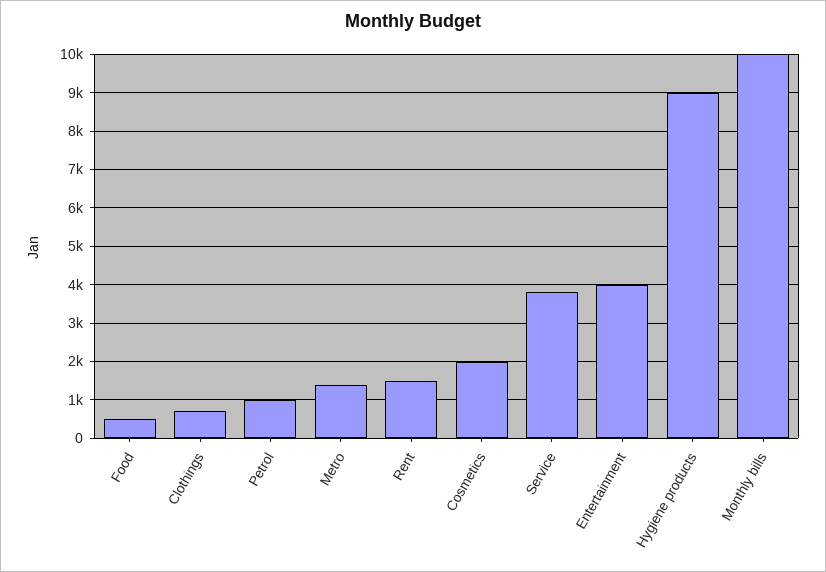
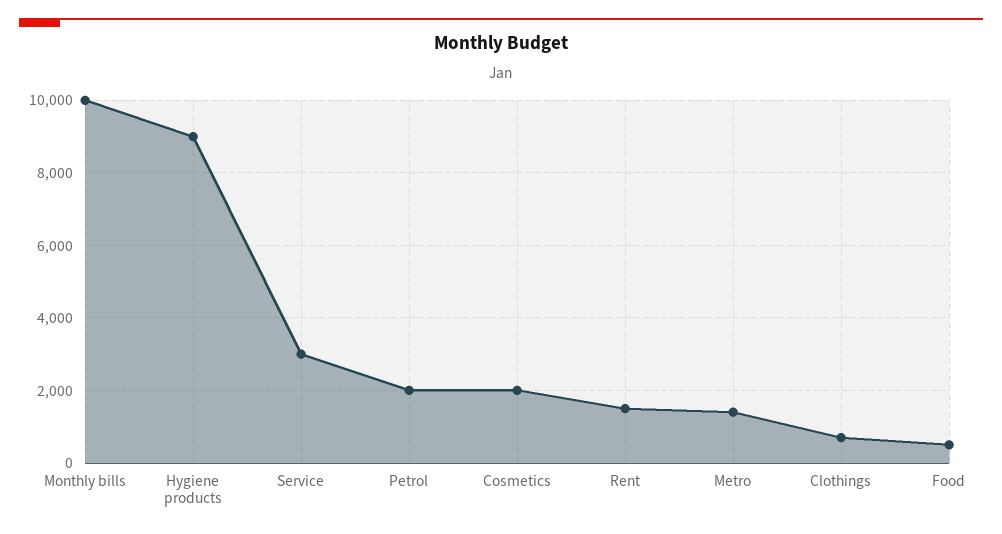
  {
    "Food": 600,
    "Clothings": 800,
-   "Petrol": 1000,
+   "Petrol": 2000,
    "Metro": 1400,
    "Rent": 1600,
    "Cosmetics": 2000,
-   "Service": 3800,
+   "Service": 3000,
-   "Entertainment": 4000,
    "Hygiene products": 9000,
    "Monthly bills": 10000
  }

